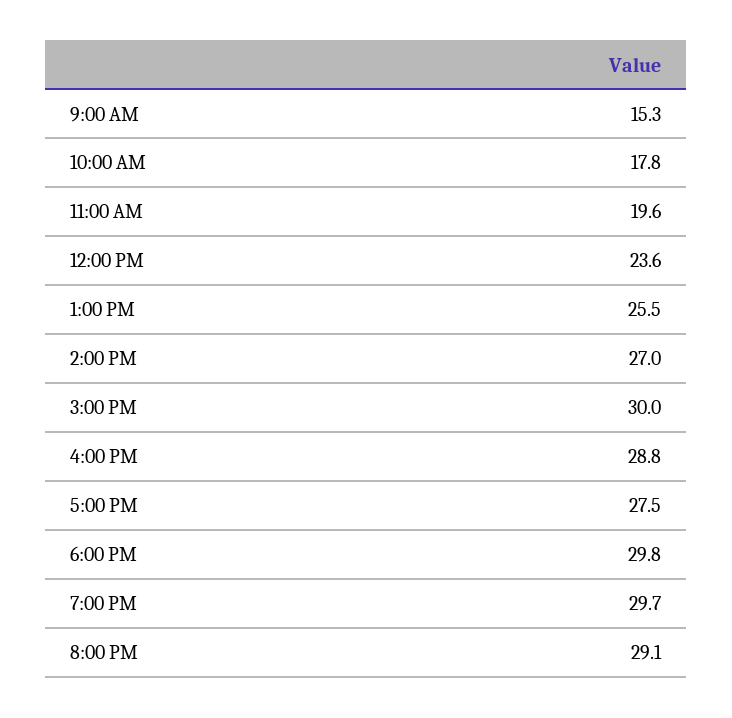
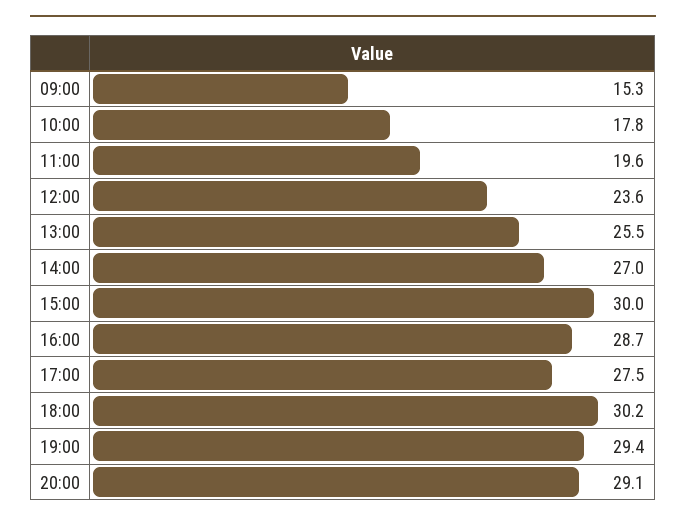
  {
    "9:00 AM": 15.3,
    "10:00 AM": 17.8,
    "11:00 AM": 19.6,
    "12:00 PM": 23.6,
    "1:00 PM": 25.5,
    "2:00 PM": 27,
    "3:00 PM": 30,
-   "4:00 PM": 28.8,
+   "4:00 PM": 28.7,
    "5:00 PM": 27.5,
-   "6:00 PM": 29.8,
+   "6:00 PM": 30.2,
-   "7:00 PM": 29.7,
+   "7:00 PM": 29.4,
    "8:00 PM": 29.1
  }

